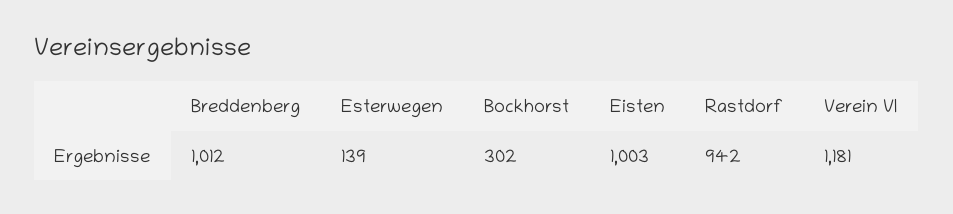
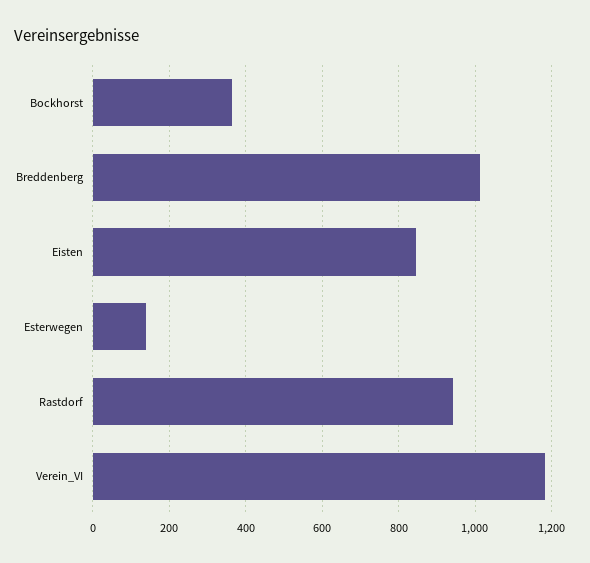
  {
    "Breddenberg": 1012,
    "Esterwegen": 139,
-   "Bockhorst": 302,
+   "Bockhorst": 360,
-   "Eisten": 1003,
+   "Eisten": 840,
    "Rastdorf": 942,
    "Verein VI": 1181
  }

